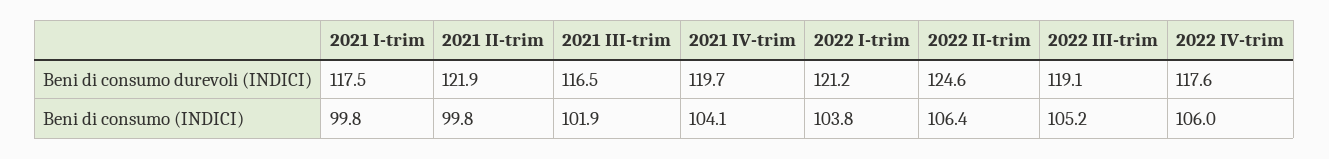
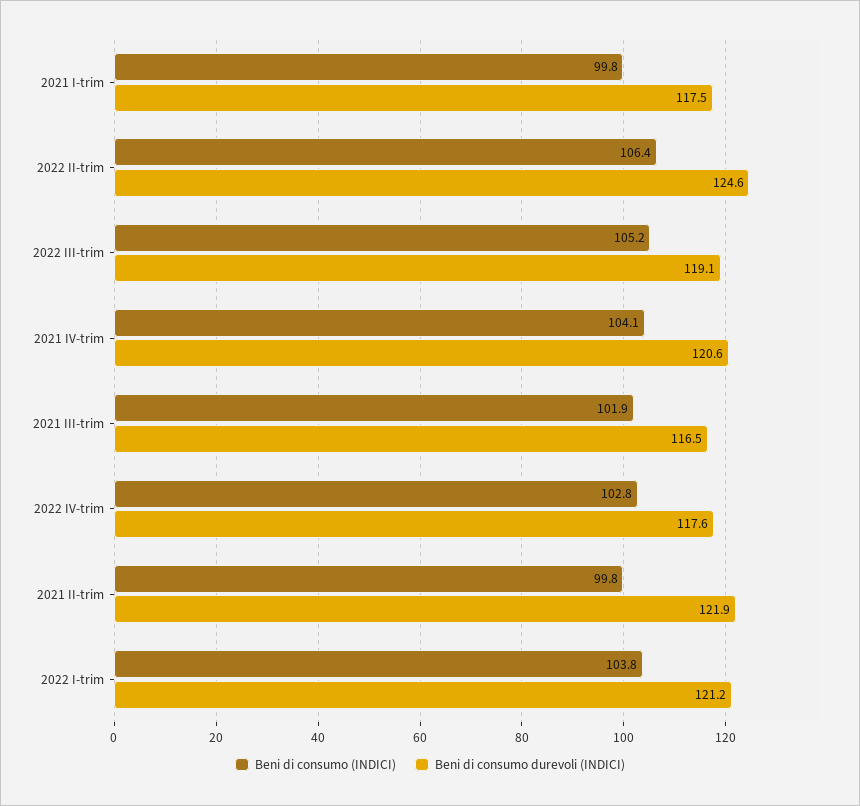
  {
    "Beni di consumo durevoli (INDICI)": {
      "2021 I-trim": 117.5,
      "2021 II-trim": 121.9,
      "2021 III-trim": 116.5,
-     "2021 IV-trim": 119.7,
+     "2021 IV-trim": 120.6,
      "2022 I-trim": 121.2,
      "2022 II-trim": 124.6,
      "2022 III-trim": 119.1,
      "2022 IV-trim": 117.6
    },
    "Beni di consumo (INDICI)": {
      "2021 I-trim": 99.8,
      "2021 II-trim": 99.8,
      "2021 III-trim": 101.9,
      "2021 IV-trim": 104.1,
      "2022 I-trim": 103.8,
      "2022 II-trim": 106.4,
      "2022 III-trim": 105.2,
-     "2022 IV-trim": 106
+     "2022 IV-trim": 102.8
    }
  }

